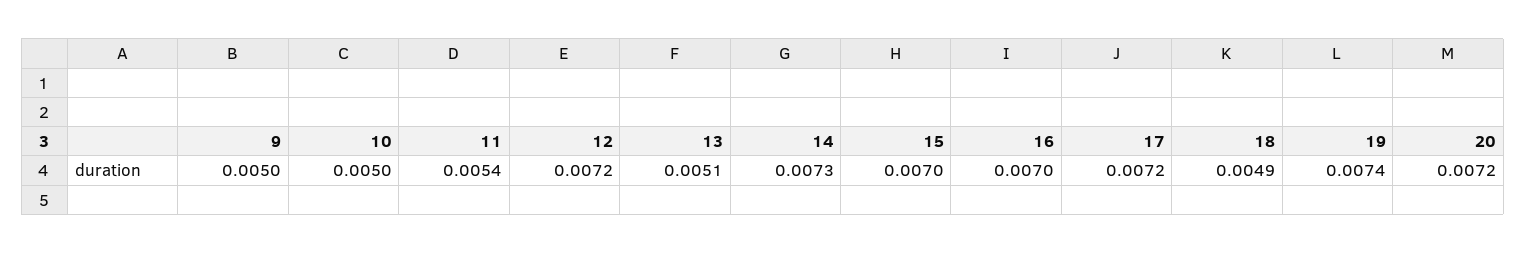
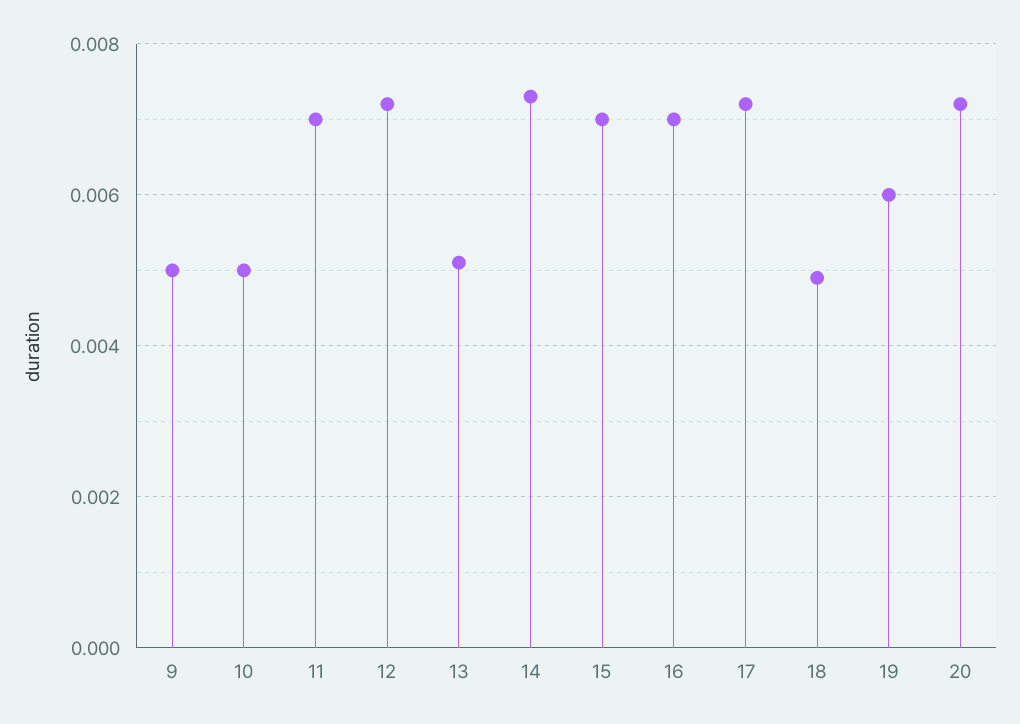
  {
    "9": 0.005,
    "10": 0.005,
-   "11": 0.0054,
+   "11": 0.007,
    "12": 0.0072,
    "13": 0.0051,
    "14": 0.0073,
    "15": 0.007,
    "16": 0.007,
    "17": 0.0072,
    "18": 0.0049,
-   "19": 0.0074,
+   "19": 0.006,
    "20": 0.0072
  }

